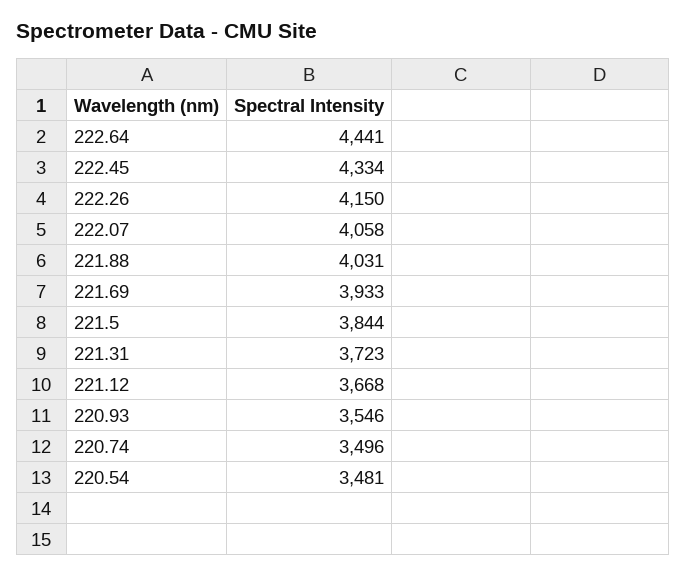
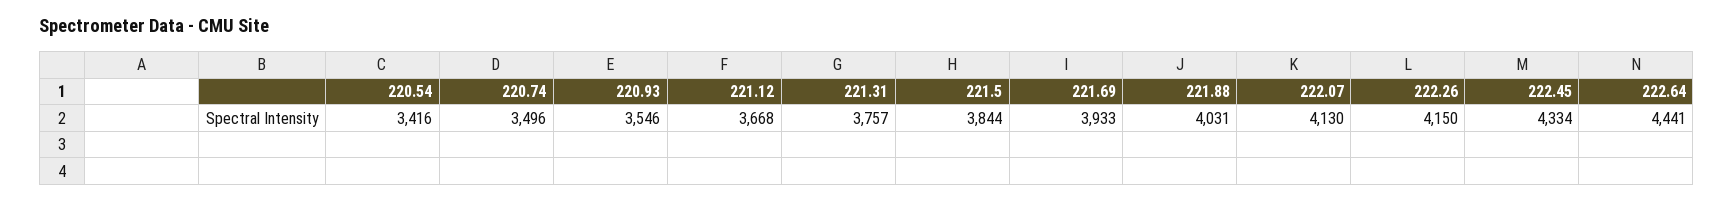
  {
    "222.64": 4441,
    "222.45": 4334,
    "222.26": 4150,
-   "222.07": 4058,
+   "222.07": 4130,
    "221.88": 4031,
    "221.69": 3933,
    "221.5": 3844,
-   "221.31": 3723,
+   "221.31": 3757,
    "221.12": 3668,
    "220.93": 3546,
    "220.74": 3496,
-   "220.54": 3481
+   "220.54": 3416
  }

